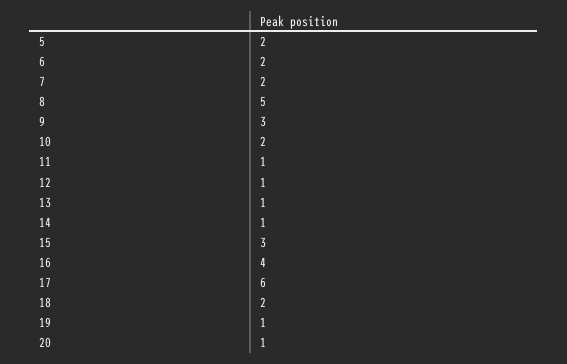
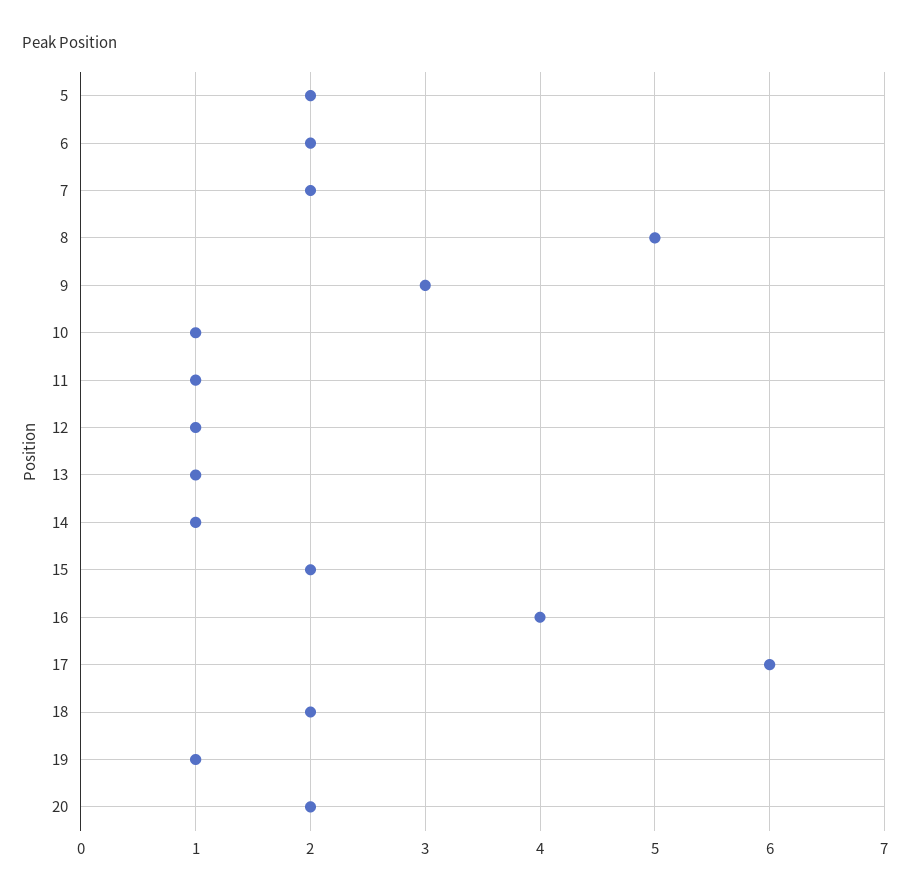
  {
    "5": 2,
    "6": 2,
    "7": 2,
    "8": 5,
    "9": 3,
-   "10": 2,
+   "10": 1,
    "11": 1,
    "12": 1,
    "13": 1,
    "14": 1,
-   "15": 3,
+   "15": 2,
    "16": 4,
    "17": 6,
    "18": 2,
    "19": 1,
-   "20": 1
+   "20": 2
  }

